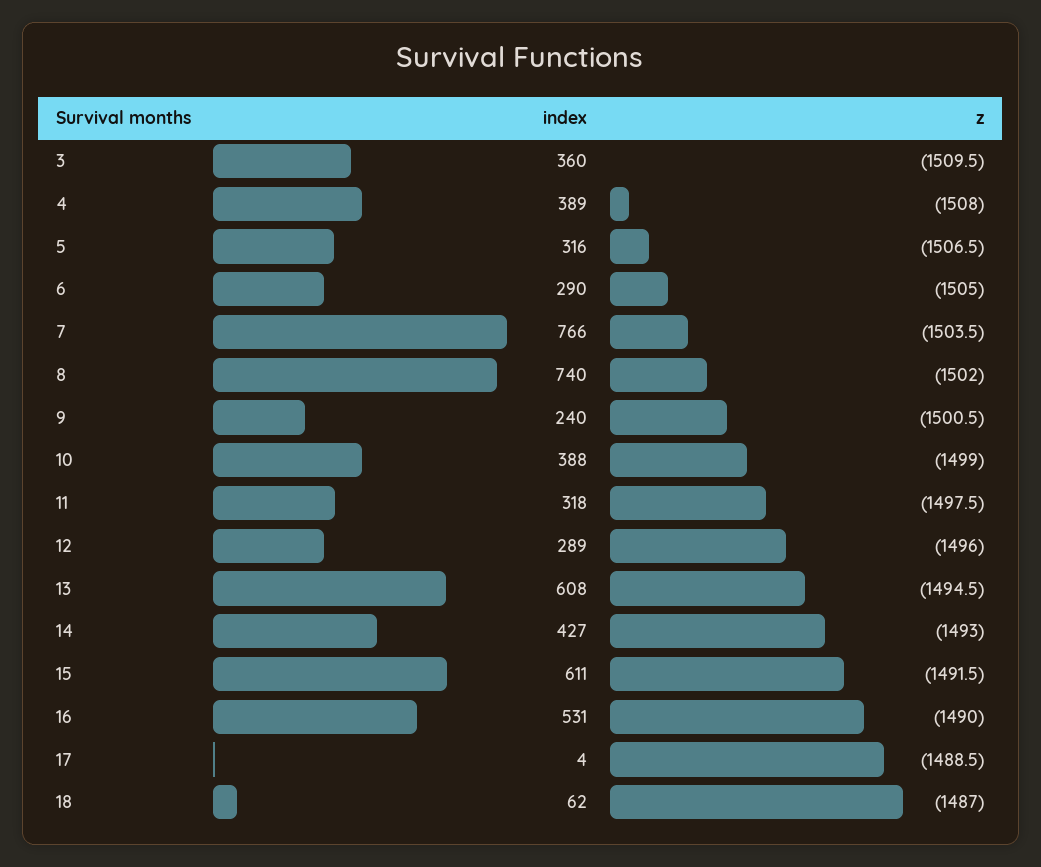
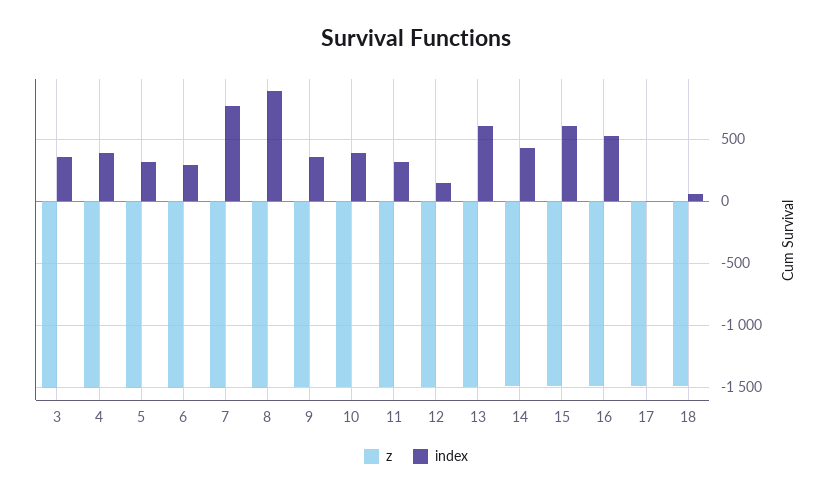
  {
    "index": {
      "3": 360,
      "4": 389,
      "5": 316,
      "6": 290,
      "7": 766,
-     "8": 740,
+     "8": 900,
-     "9": 240,
+     "9": 350,
      "10": 388,
      "11": 318,
-     "12": 289,
+     "12": 150,
      "13": 608,
      "14": 427,
      "15": 611,
      "16": 531,
      "17": 4,
      "18": 62
    },
    "z": {
      "3": -1509.5,
      "4": -1508,
      "5": -1506.5,
      "6": -1505,
      "7": -1503.5,
      "8": -1502,
      "9": -1500.5,
      "10": -1499,
      "11": -1497.5,
      "12": -1496,
      "13": -1494.5,
      "14": -1493,
      "15": -1491.5,
      "16": -1490,
      "17": -1488.5,
      "18": -1487
    }
  }

